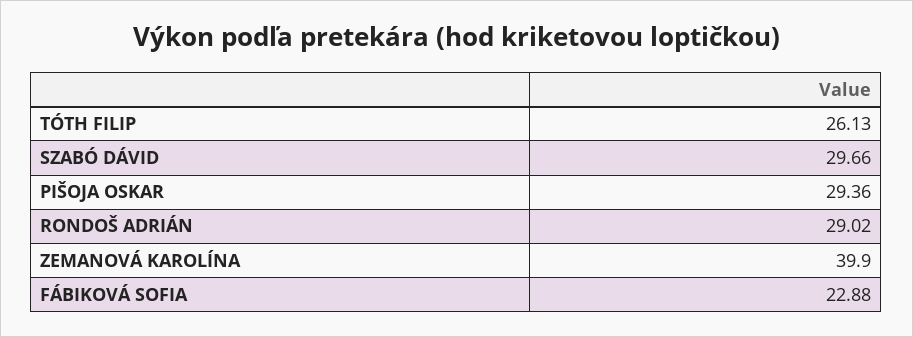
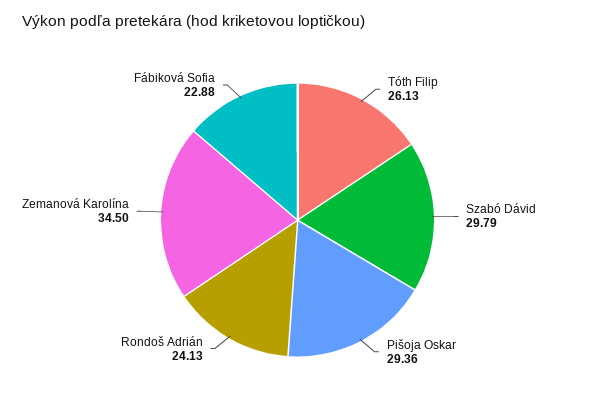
  {
    "TÓTH FILIP": 26.13,
-   "SZABÓ DÁVID": 29.66,
+   "SZABÓ DÁVID": 29.79,
    "PIŠOJA OSKAR": 29.36,
-   "RONDOŠ ADRIÁN": 29.02,
+   "RONDOŠ ADRIÁN": 24.13,
-   "ZEMANOVÁ KAROLÍNA": 39.9,
+   "ZEMANOVÁ KAROLÍNA": 34.5,
    "FÁBIKOVÁ SOFIA": 22.88
  }

